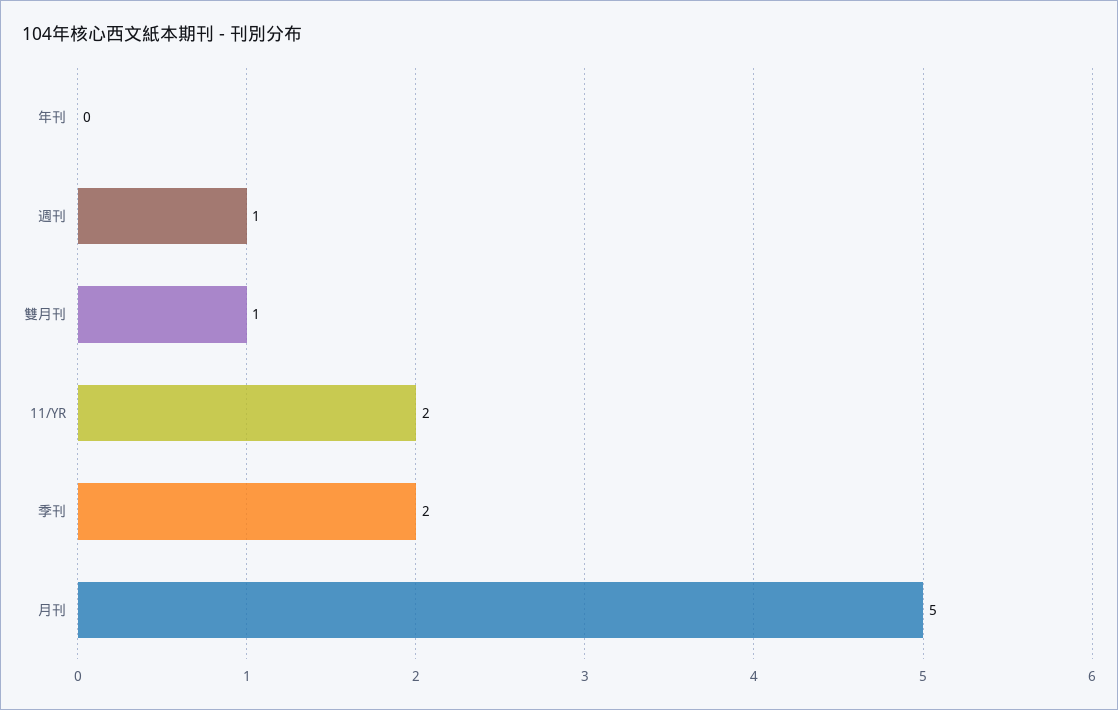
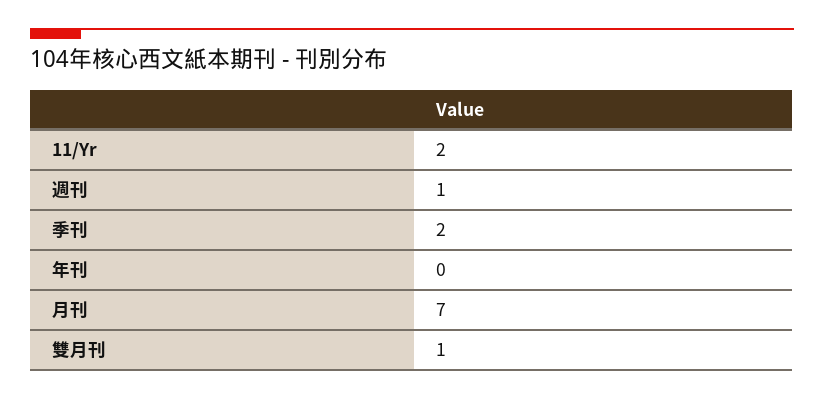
  {
    "年刊": 0,
    "週刊": 1,
    "雙月刊": 1,
    "11/YR": 2,
    "季刊": 2,
-   "月刊": 5
+   "月刊": 7
  }

